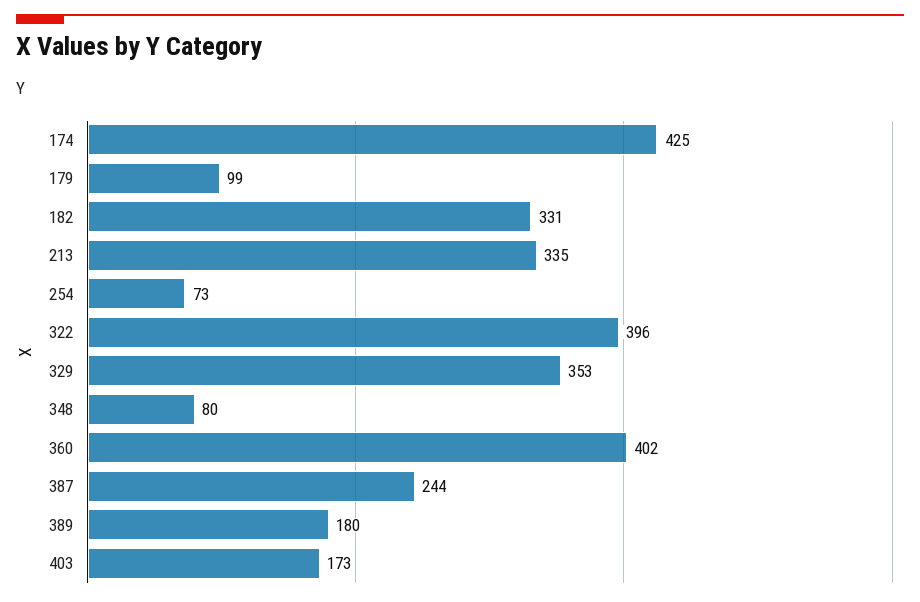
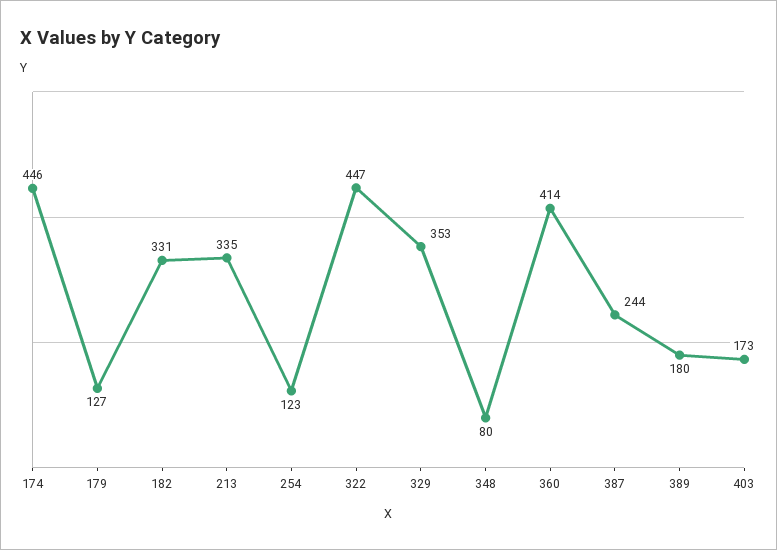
  {
-   "174": 425,
+   "174": 446,
-   "179": 99,
+   "179": 127,
    "182": 331,
    "213": 335,
-   "254": 73,
+   "254": 123,
-   "322": 396,
+   "322": 447,
    "329": 353,
    "348": 80,
-   "360": 402,
+   "360": 414,
    "387": 244,
    "389": 180,
    "403": 173
  }

